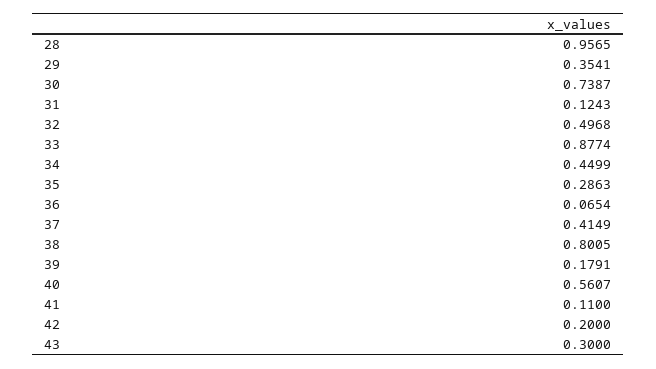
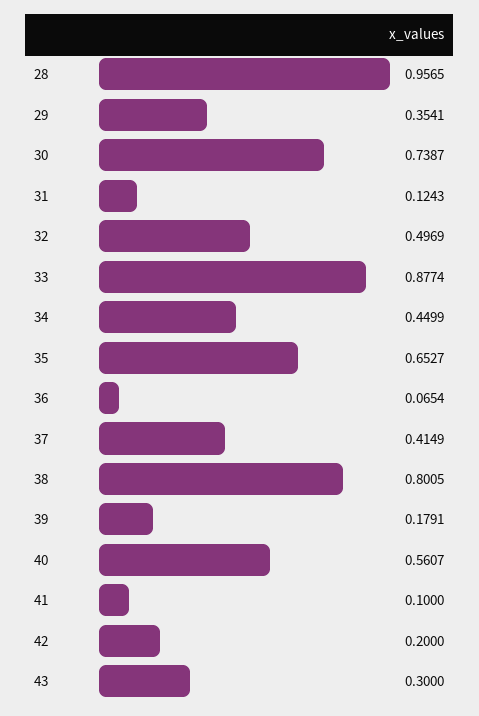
  {
    "28": 0.9565,
    "29": 0.3541,
    "30": 0.7387,
    "31": 0.1243,
-   "32": 0.4968,
+   "32": 0.4969,
    "33": 0.8774,
    "34": 0.4499,
-   "35": 0.2863,
+   "35": 0.6527,
    "36": 0.0654,
    "37": 0.4149,
    "38": 0.8005,
    "39": 0.1791,
    "40": 0.5607,
-   "41": 0.11,
+   "41": 0.1,
    "42": 0.2,
    "43": 0.3
  }

